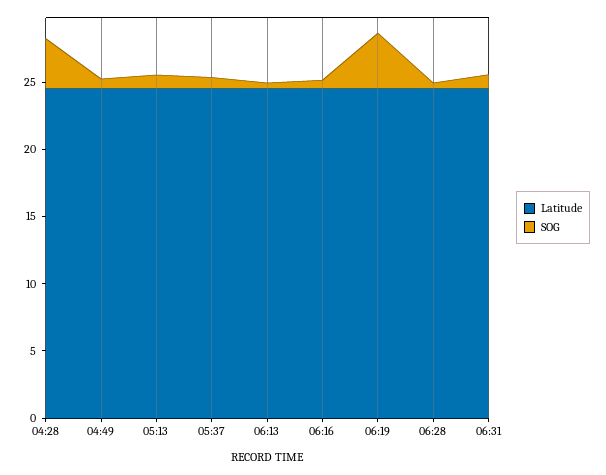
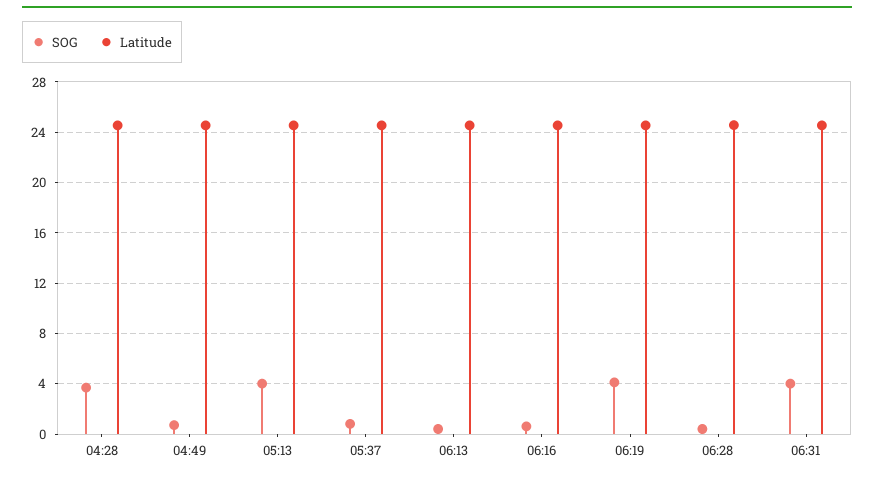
  {
    "Latitude": {
      "04:28": 24.5,
      "04:49": 24.5,
      "05:13": 24.5,
      "05:37": 24.5,
      "06:13": 24.5,
      "06:16": 24.5,
      "06:19": 24.5,
      "06:28": 24.5,
      "06:31": 24.5
    },
    "SOG": {
      "04:28": 3.5,
      "04:49": 0.5,
-     "05:13": 1,
+     "05:13": 4,
      "05:37": 1,
      "06:13": 0.5,
      "06:16": 0.5,
      "06:19": 4,
      "06:28": 0.5,
-     "06:31": 1
+     "06:31": 4
    }
  }

